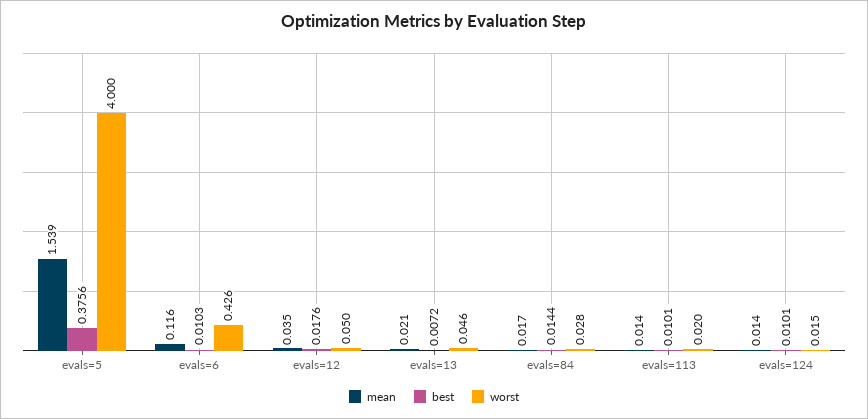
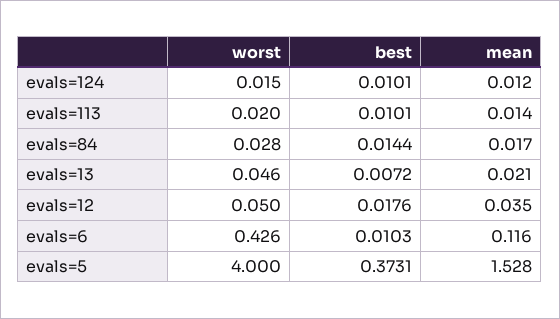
  {
    "mean": {
-     "evals=5": 1.539,
+     "evals=5": 1.528,
      "evals=6": 0.116,
      "evals=12": 0.035,
      "evals=13": 0.021,
      "evals=84": 0.017,
      "evals=113": 0.014,
-     "evals=124": 0.014
+     "evals=124": 0.012
    },
    "best": {
-     "evals=5": 0.3756,
+     "evals=5": 0.3731,
      "evals=6": 0.0103,
      "evals=12": 0.0176,
      "evals=13": 0.0072,
      "evals=84": 0.0144,
      "evals=113": 0.0101,
      "evals=124": 0.0101
    },
    "worst": {
      "evals=5": 4,
      "evals=6": 0.426,
      "evals=12": 0.05,
      "evals=13": 0.046,
      "evals=84": 0.028,
      "evals=113": 0.02,
      "evals=124": 0.015
    }
  }

